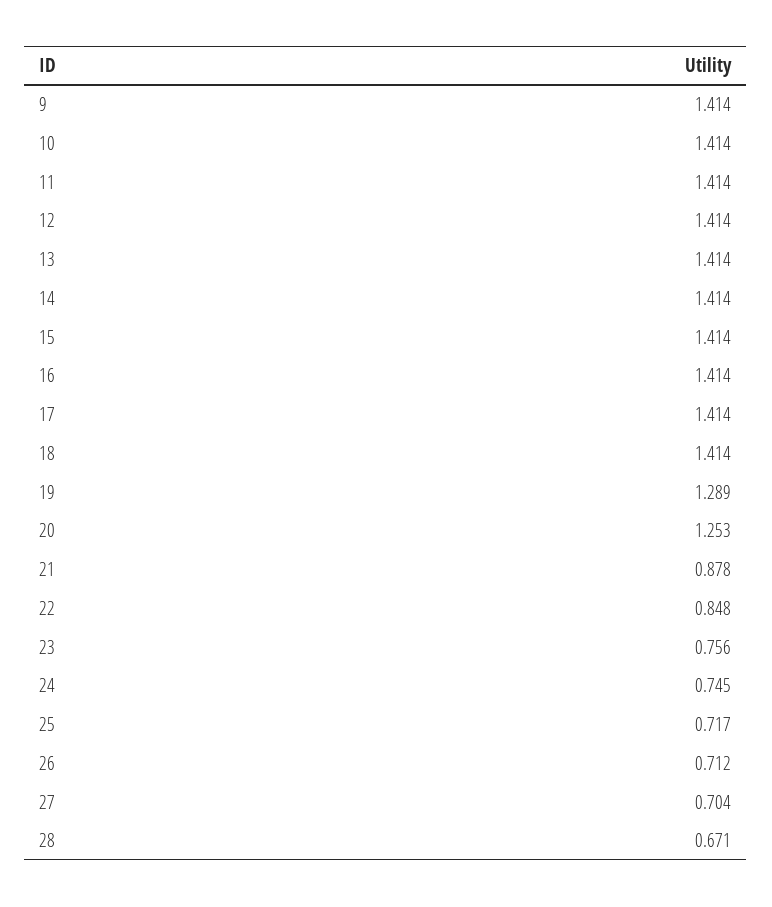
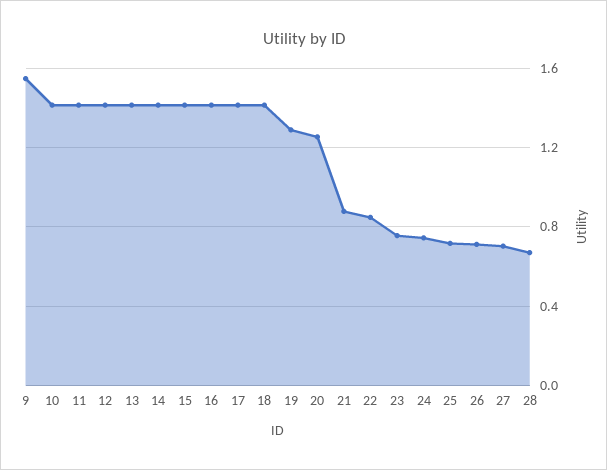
  {
-   "9": 1.414,
+   "9": 1.55,
    "10": 1.414,
    "11": 1.414,
    "12": 1.414,
    "13": 1.414,
    "14": 1.414,
    "15": 1.414,
    "16": 1.414,
    "17": 1.414,
    "18": 1.414,
    "19": 1.289,
    "20": 1.253,
    "21": 0.878,
    "22": 0.848,
    "23": 0.756,
    "24": 0.745,
    "25": 0.717,
    "26": 0.712,
    "27": 0.704,
    "28": 0.671
  }

